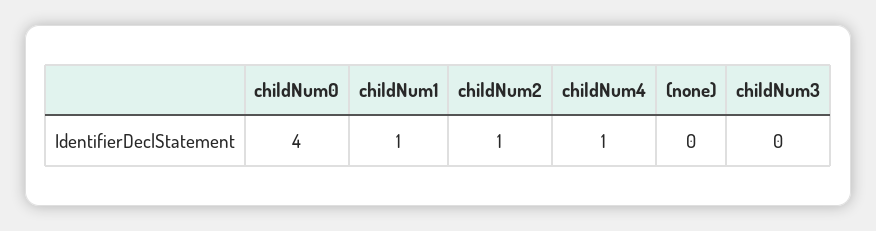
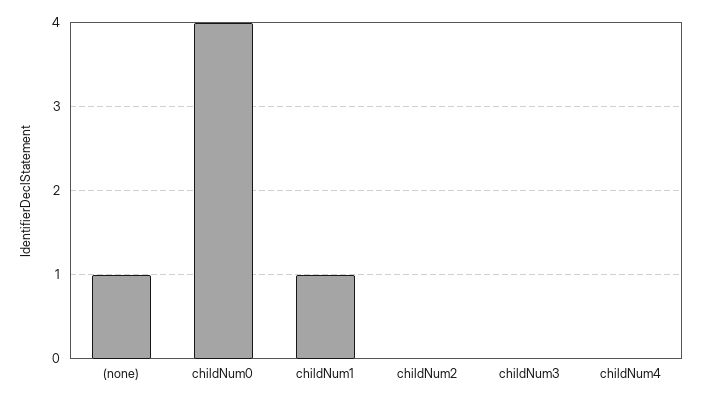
  {
    "childNum0": 4,
    "childNum1": 1,
-   "childNum2": 1,
+   "childNum2": 0,
-   "childNum4": 1,
+   "childNum4": 0,
-   "(none)": 0,
+   "(none)": 1,
    "childNum3": 0
  }

